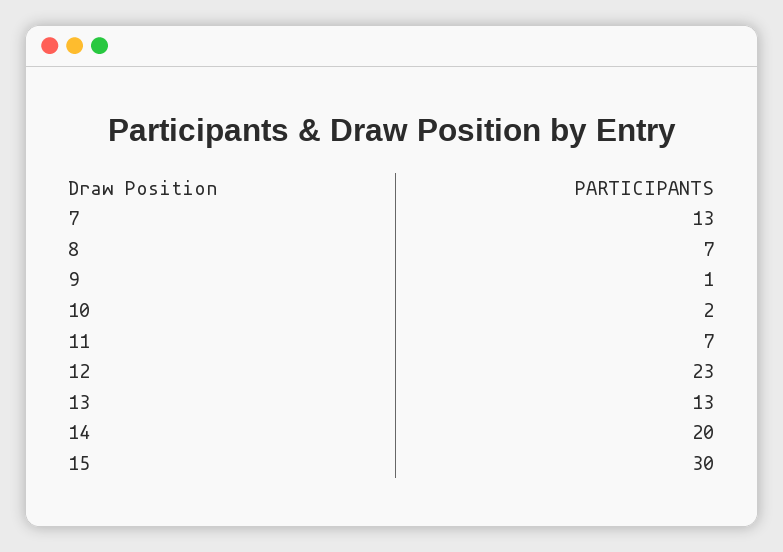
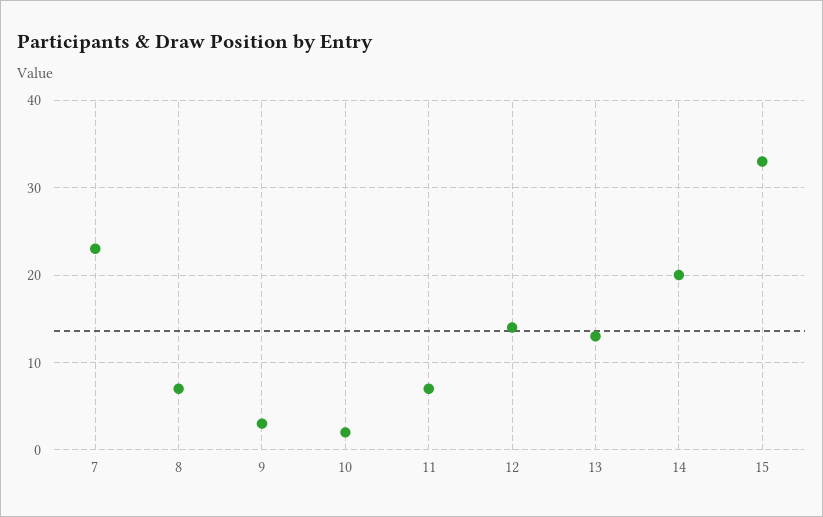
  {
-   "7": 13,
+   "7": 23,
    "8": 7,
-   "9": 1,
+   "9": 3,
    "10": 2,
    "11": 7,
-   "12": 23,
+   "12": 14,
    "13": 13,
    "14": 20,
-   "15": 30
+   "15": 33
  }

